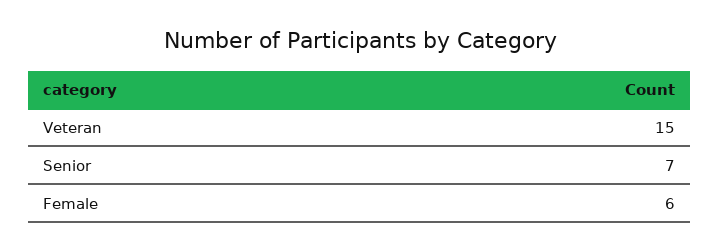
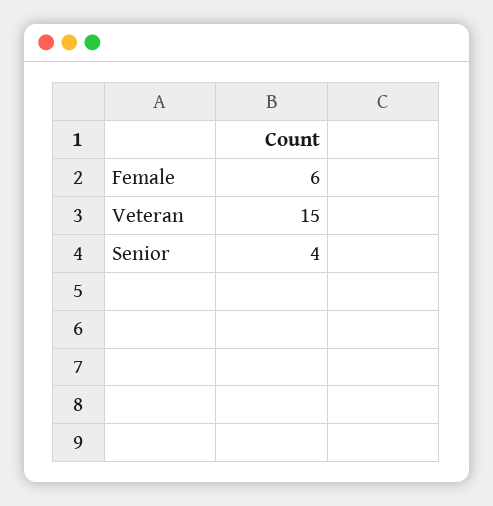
  {
    "Veteran": 15,
-   "Senior": 7,
+   "Senior": 4,
    "Female": 6
  }

